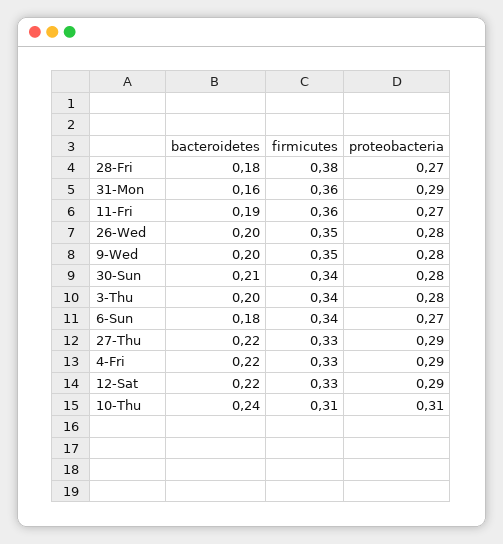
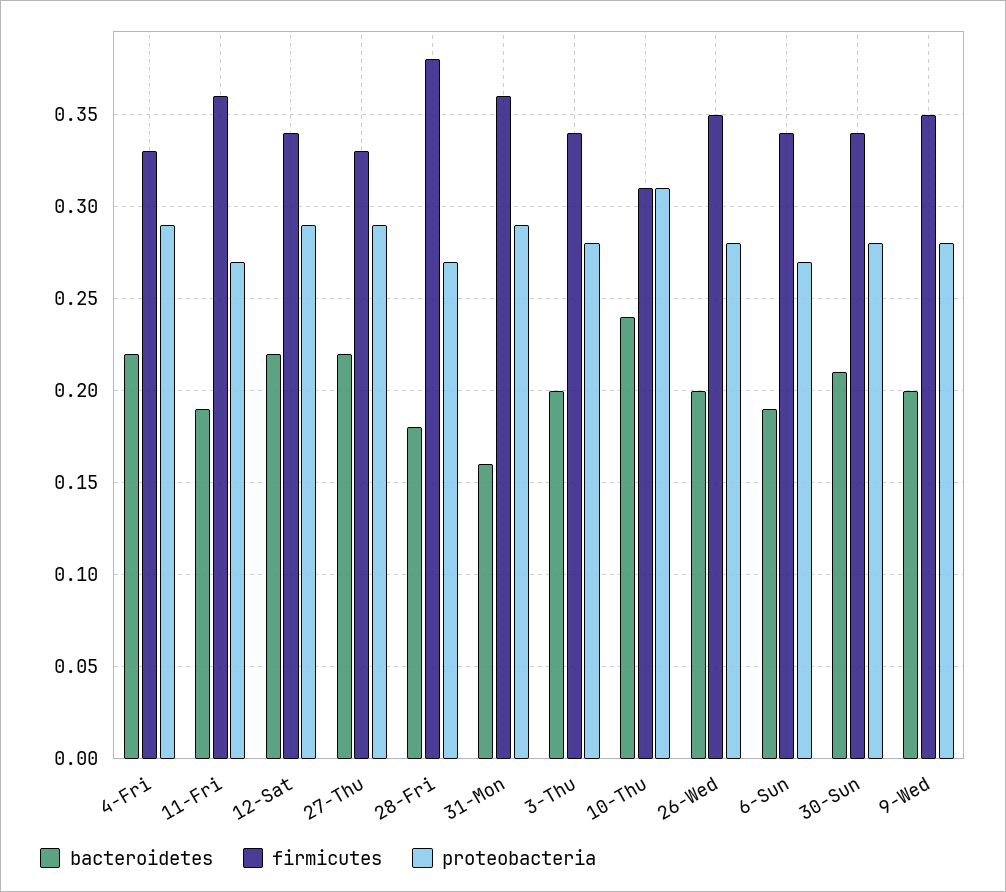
  {
    "bacteroidetes": {
      "28-Fri": 0.18,
      "31-Mon": 0.16,
      "11-Fri": 0.19,
      "26-Wed": 0.2,
      "9-Wed": 0.2,
      "30-Sun": 0.21,
      "3-Thu": 0.2,
-     "6-Sun": 0.18,
+     "6-Sun": 0.19,
      "27-Thu": 0.22,
      "4-Fri": 0.22,
      "12-Sat": 0.22,
      "10-Thu": 0.24
    },
    "firmicutes": {
      "28-Fri": 0.38,
      "31-Mon": 0.36,
      "11-Fri": 0.36,
      "26-Wed": 0.35,
      "9-Wed": 0.35,
      "30-Sun": 0.34,
      "3-Thu": 0.34,
      "6-Sun": 0.34,
      "27-Thu": 0.33,
      "4-Fri": 0.33,
-     "12-Sat": 0.33,
+     "12-Sat": 0.34,
      "10-Thu": 0.31
    },
    "proteobacteria": {
      "28-Fri": 0.27,
      "31-Mon": 0.29,
      "11-Fri": 0.27,
      "26-Wed": 0.28,
      "9-Wed": 0.28,
      "30-Sun": 0.28,
      "3-Thu": 0.28,
      "6-Sun": 0.27,
      "27-Thu": 0.29,
      "4-Fri": 0.29,
      "12-Sat": 0.29,
      "10-Thu": 0.31
    }
  }

